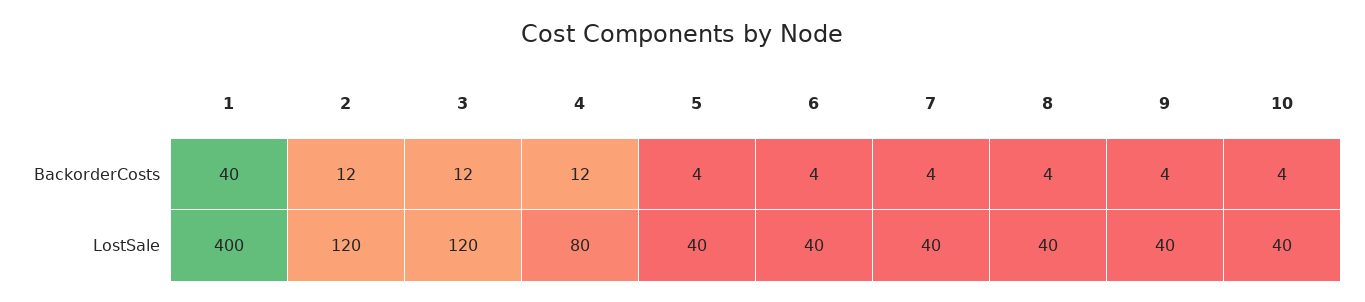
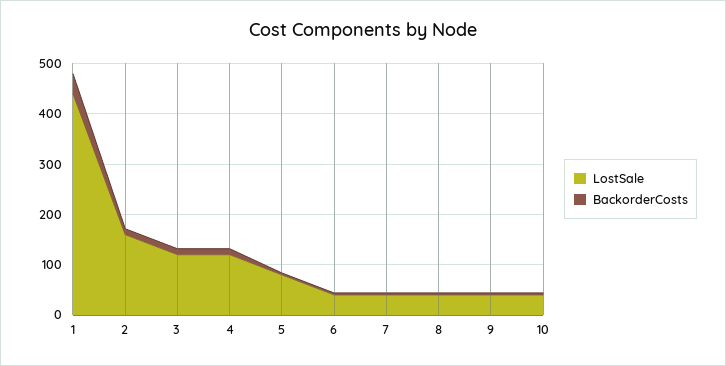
  {
    "BackorderCosts": {
      "1": 40,
      "2": 12,
      "3": 12,
      "4": 12,
      "5": 4,
      "6": 4,
      "7": 4,
      "8": 4,
      "9": 4,
      "10": 4
    },
    "LostSale": {
-     "1": 400,
+     "1": 440,
-     "2": 120,
+     "2": 160,
      "3": 120,
-     "4": 80,
+     "4": 120,
-     "5": 40,
+     "5": 80,
      "6": 40,
      "7": 40,
      "8": 40,
      "9": 40,
      "10": 40
    }
  }

